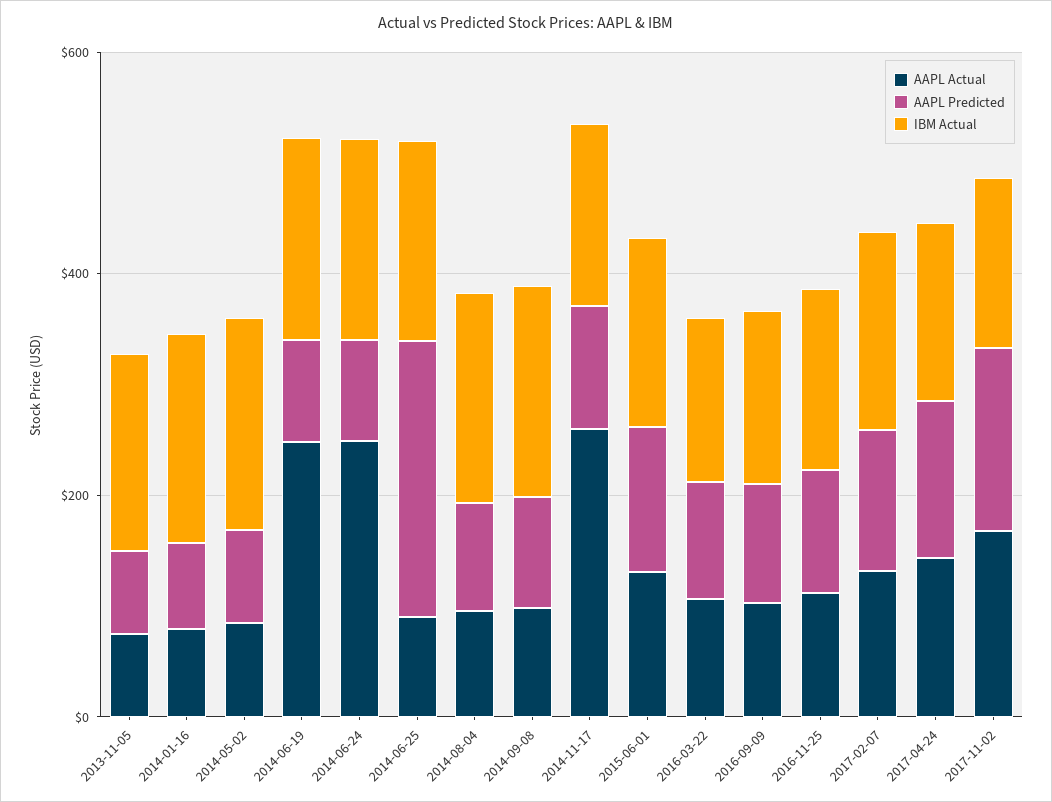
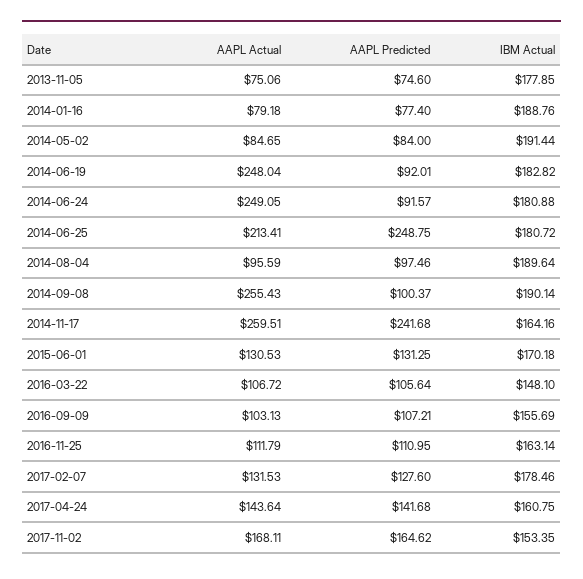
  {
    "AAPL Actual": {
      "2013-11-05": 75.06,
      "2014-01-16": 79.18,
      "2014-05-02": 84.65,
      "2014-06-19": 248.04,
      "2014-06-24": 249.05,
-     "2014-06-25": 100,
+     "2014-06-25": 213.41,
      "2014-08-04": 95.59,
-     "2014-09-08": 100,
+     "2014-09-08": 255.43,
      "2014-11-17": 259.51,
      "2015-06-01": 130.53,
      "2016-03-22": 106.72,
      "2016-09-09": 103.13,
      "2016-11-25": 111.79,
      "2017-02-07": 131.53,
      "2017-04-24": 143.64,
      "2017-11-02": 168.11
    },
    "AAPL Predicted": {
      "2013-11-05": 74.6,
      "2014-01-16": 77.4,
      "2014-05-02": 84,
      "2014-06-19": 92.01,
      "2014-06-24": 91.57,
      "2014-06-25": 248.75,
      "2014-08-04": 97.46,
      "2014-09-08": 100.37,
-     "2014-11-17": 100,
+     "2014-11-17": 241.68,
      "2015-06-01": 131.25,
      "2016-03-22": 105.64,
      "2016-09-09": 107.21,
      "2016-11-25": 110.95,
      "2017-02-07": 127.6,
      "2017-04-24": 141.68,
      "2017-11-02": 164.62
    },
    "IBM Actual": {
      "2013-11-05": 177.85,
      "2014-01-16": 188.76,
      "2014-05-02": 191.44,
      "2014-06-19": 182.82,
      "2014-06-24": 180.88,
      "2014-06-25": 180.72,
      "2014-08-04": 189.64,
      "2014-09-08": 190.14,
      "2014-11-17": 164.16,
      "2015-06-01": 170.18,
      "2016-03-22": 148.1,
      "2016-09-09": 155.69,
      "2016-11-25": 163.14,
      "2017-02-07": 178.46,
      "2017-04-24": 160.75,
      "2017-11-02": 153.35
    }
  }

